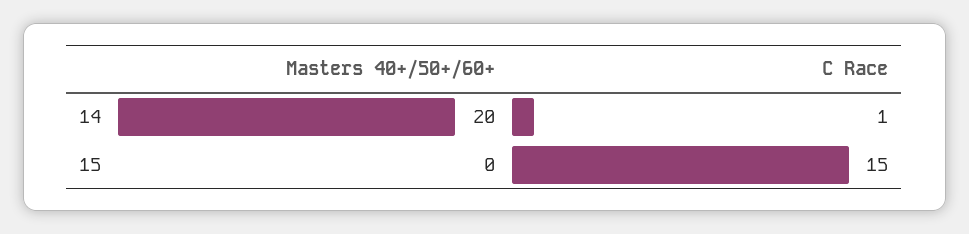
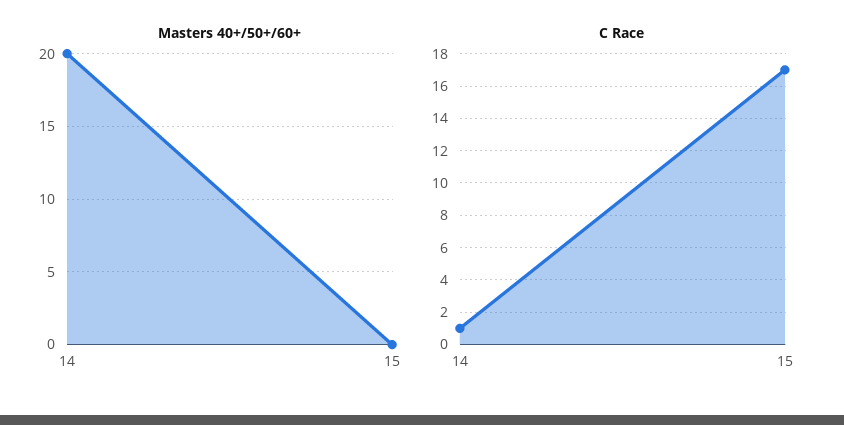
  {
    "Masters 40+/50+/60+": {
      "14": 20,
      "15": 0
    },
    "C Race": {
      "14": 1,
-     "15": 15
+     "15": 17
    }
  }

